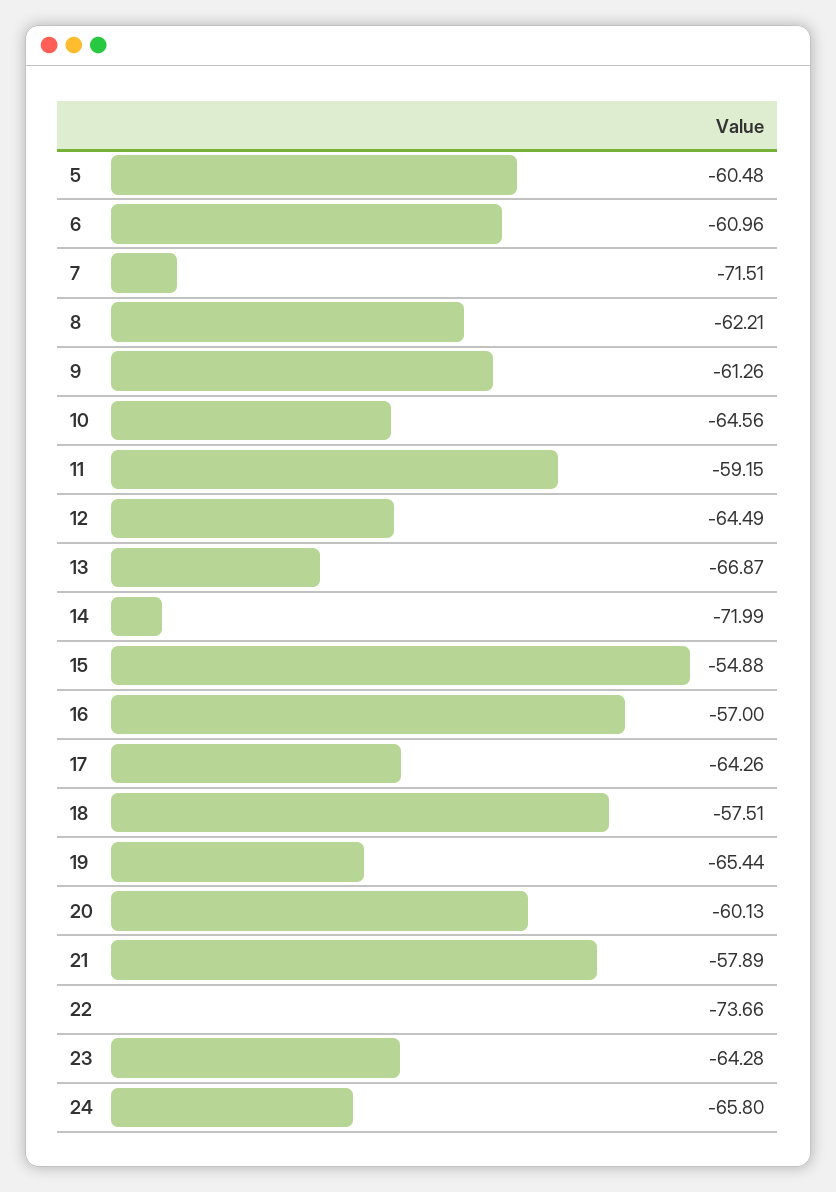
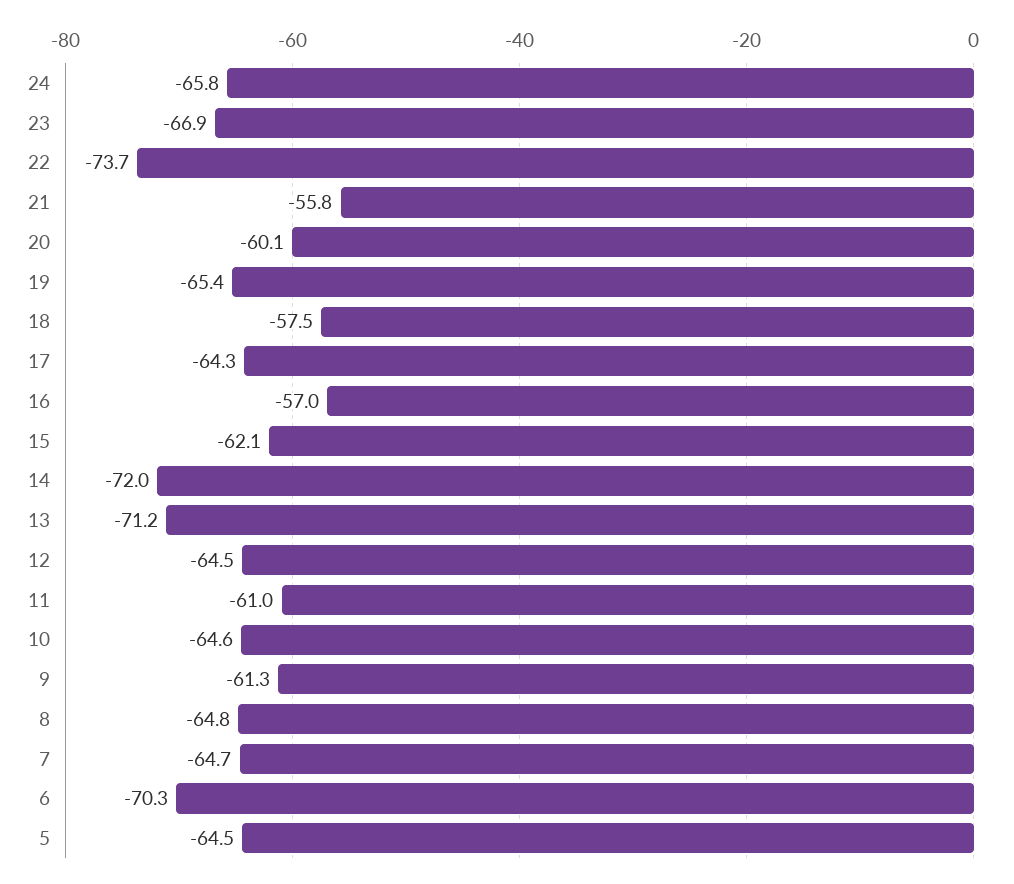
  {
-   "5": -60.48,
+   "5": -64.5,
-   "6": -60.96,
+   "6": -70.3,
-   "7": -71.51,
+   "7": -64.7,
-   "8": -62.21,
+   "8": -64.8,
    "9": -61.26,
    "10": -64.56,
-   "11": -59.15,
+   "11": -61,
    "12": -64.49,
-   "13": -66.87,
+   "13": -71.2,
    "14": -71.99,
-   "15": -54.88,
+   "15": -62.1,
    "16": -57,
    "17": -64.26,
    "18": -57.51,
    "19": -65.44,
    "20": -60.13,
-   "21": -57.89,
+   "21": -55.8,
    "22": -73.66,
-   "23": -64.28,
+   "23": -66.9,
    "24": -65.8
  }

